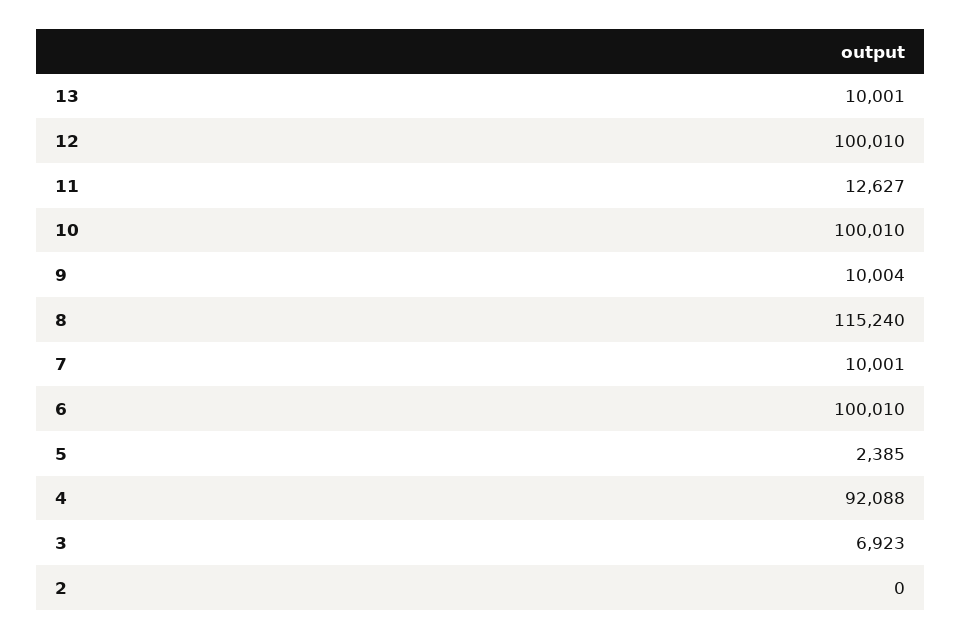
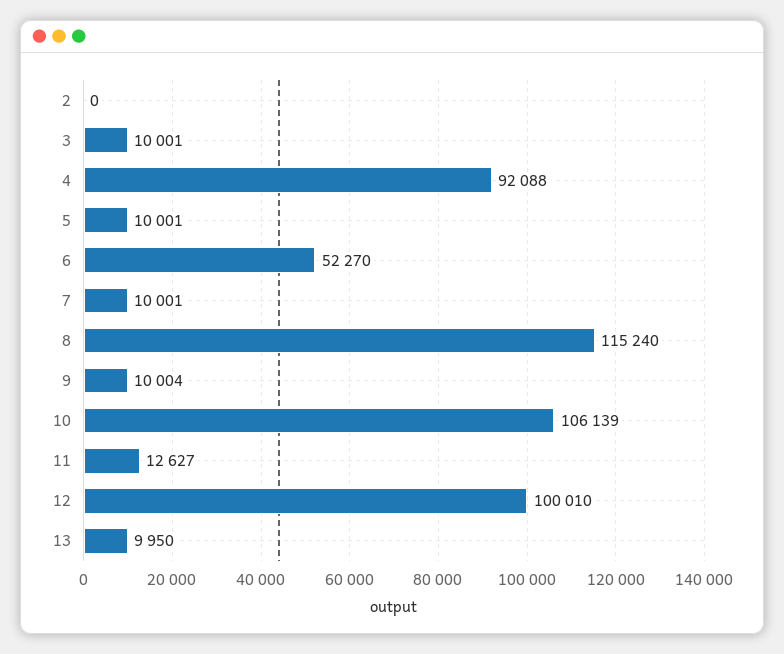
  {
-   "13": 10001,
+   "13": 9950,
    "12": 100010,
    "11": 12627,
-   "10": 100010,
+   "10": 106139,
    "9": 10004,
    "8": 115240,
    "7": 10001,
-   "6": 100010,
+   "6": 52270,
-   "5": 2385,
+   "5": 10001,
    "4": 92088,
-   "3": 6923,
+   "3": 10001,
    "2": 0
  }

